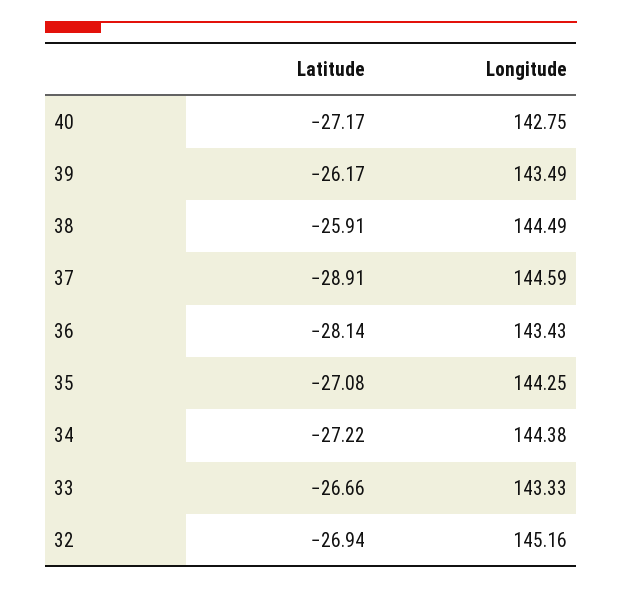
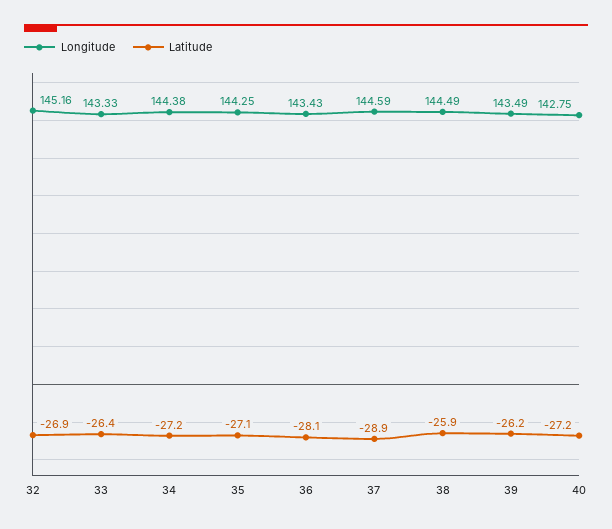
  {
    "Latitude": {
      "40": -27.17,
      "39": -26.17,
      "38": -25.91,
      "37": -28.91,
      "36": -28.14,
      "35": -27.08,
      "34": -27.22,
-     "33": -26.66,
+     "33": -26.4,
      "32": -26.94
    },
    "Longitude": {
      "40": 142.75,
      "39": 143.49,
      "38": 144.49,
      "37": 144.59,
      "36": 143.43,
      "35": 144.25,
      "34": 144.38,
      "33": 143.33,
      "32": 145.16
    }
  }

